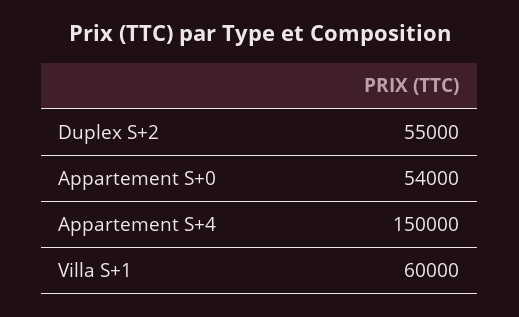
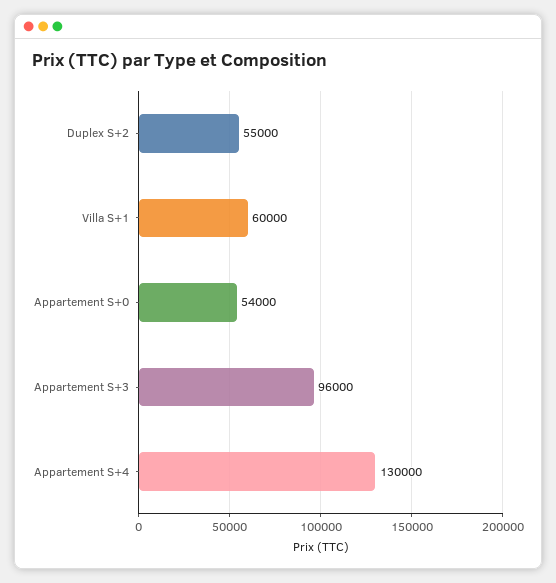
  {
    "Duplex S+2": 55000,
    "Appartement S+0": 54000,
-   "Appartement S+4": 150000,
+   "Appartement S+4": 130000,
-   "Villa S+1": 60000
+   "Villa S+1": 60000,
+   "Appartement S+3": 96000
  }

